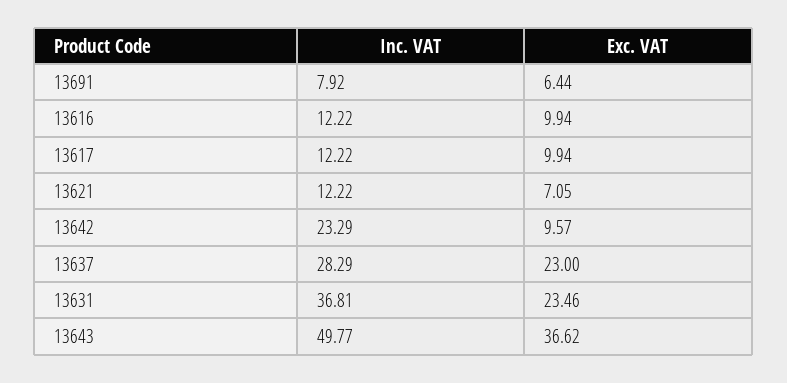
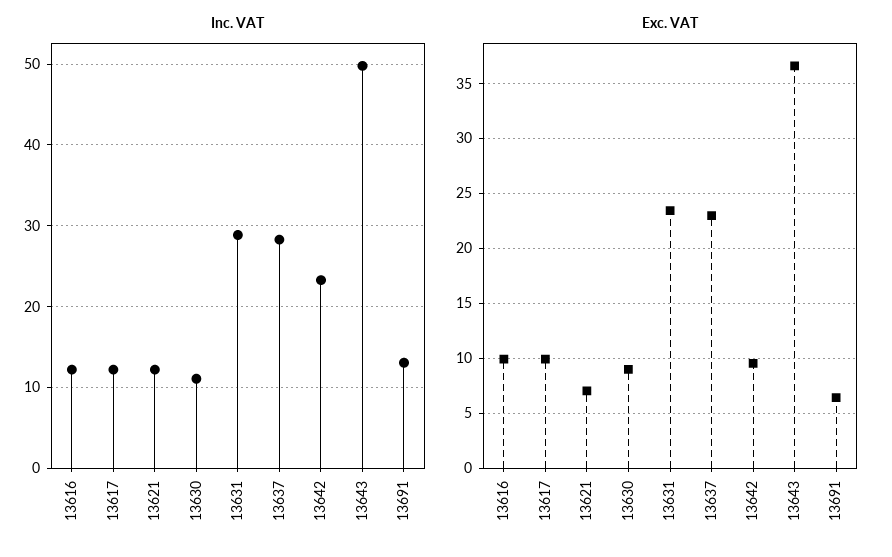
  {
    "Inc. VAT": {
-     "13691": 7.92,
+     "13691": 13,
      "13616": 12.22,
      "13617": 12.22,
      "13621": 12.22,
      "13642": 23.29,
      "13637": 28.29,
-     "13631": 36.81,
+     "13631": 29,
-     "13643": 49.77
+     "13643": 49.77,
+     "13630": 11
    },
    "Exc. VAT": {
      "13691": 6.44,
      "13616": 9.94,
      "13617": 9.94,
      "13621": 7.05,
      "13642": 9.57,
      "13637": 23,
      "13631": 23.46,
-     "13643": 36.62
+     "13643": 36.62,
+     "13630": 9
    }
  }

